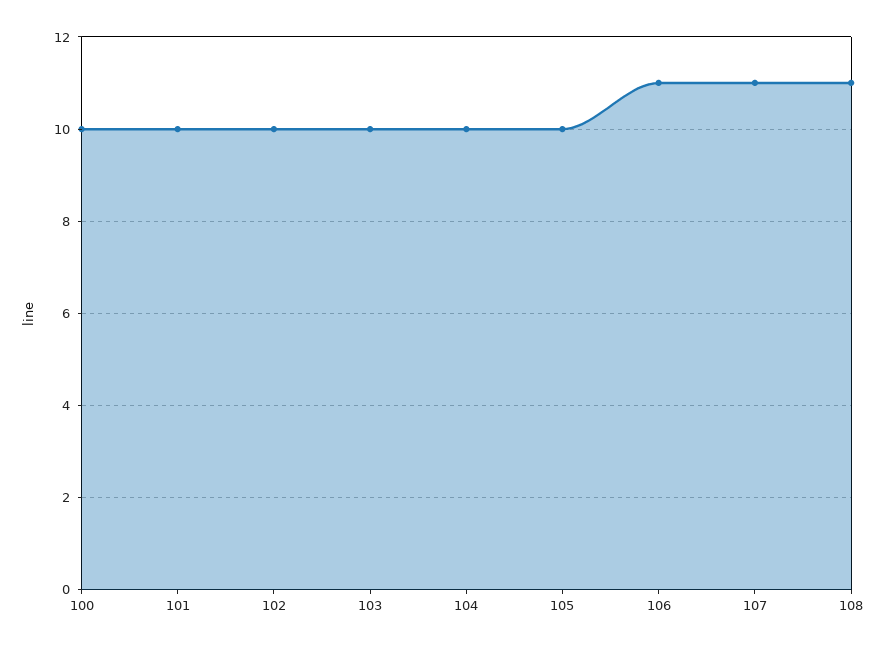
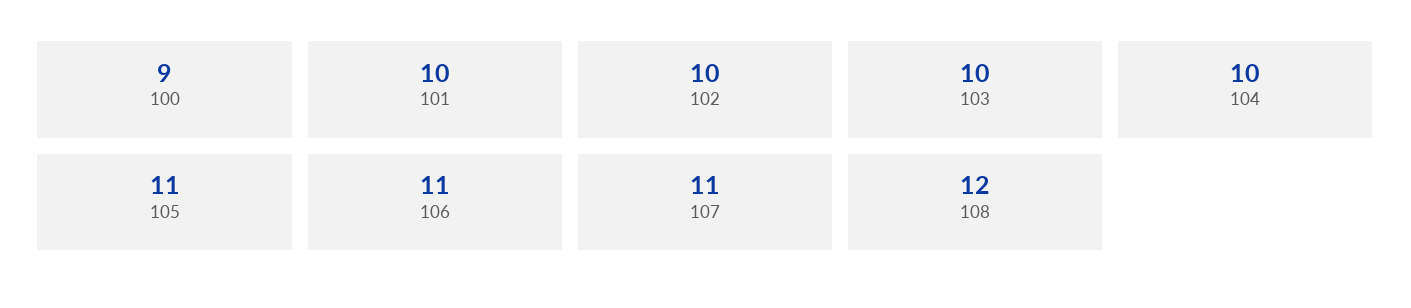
  {
-   "100": 10,
+   "100": 9,
    "101": 10,
    "102": 10,
    "103": 10,
    "104": 10,
-   "105": 10,
+   "105": 11,
    "106": 11,
    "107": 11,
-   "108": 11
+   "108": 12
  }

